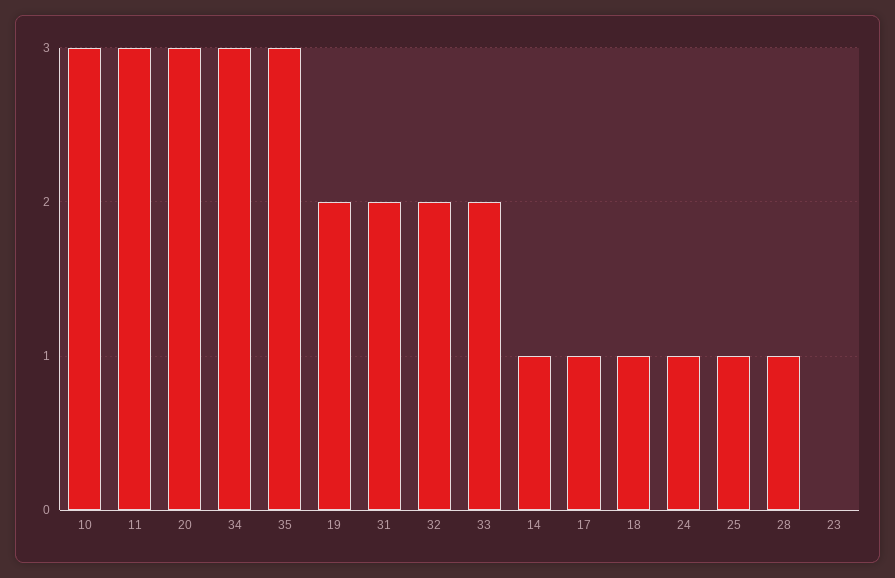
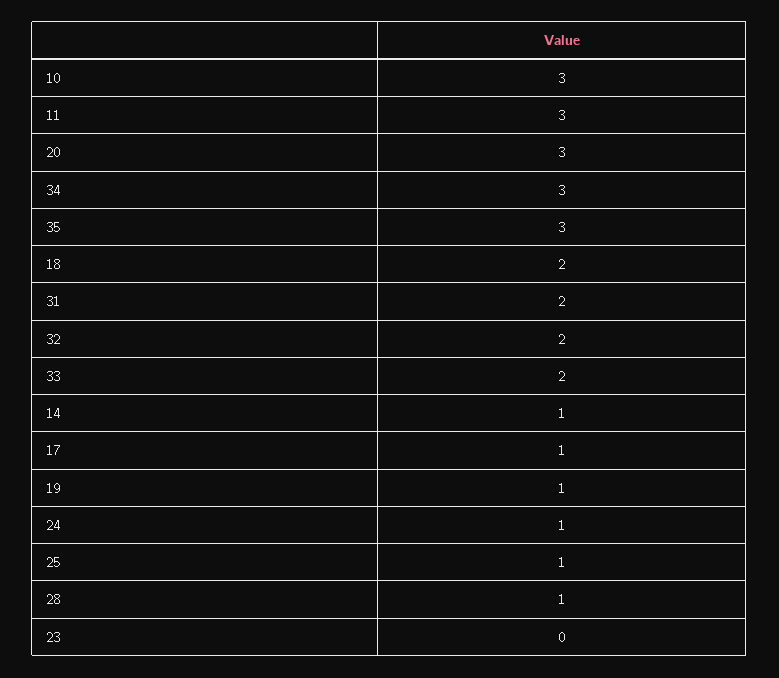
  {
    "10": 3,
    "11": 3,
    "20": 3,
    "34": 3,
    "35": 3,
-   "19": 2,
+   "19": 1,
    "31": 2,
    "32": 2,
    "33": 2,
    "14": 1,
    "17": 1,
-   "18": 1,
+   "18": 2,
    "24": 1,
    "25": 1,
    "28": 1,
    "23": 0
  }

